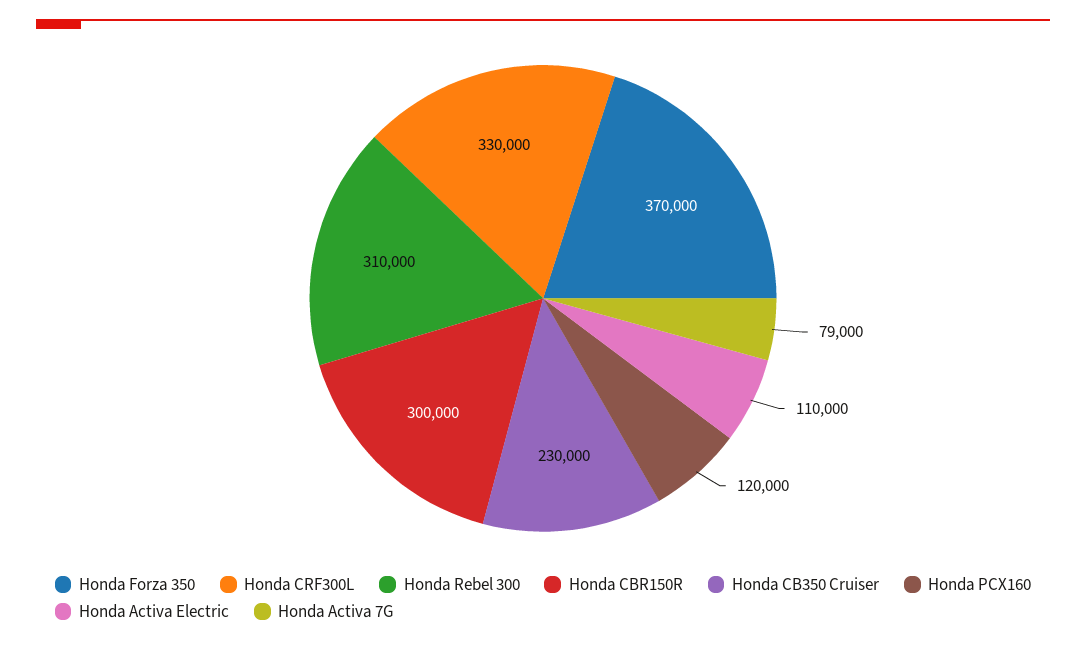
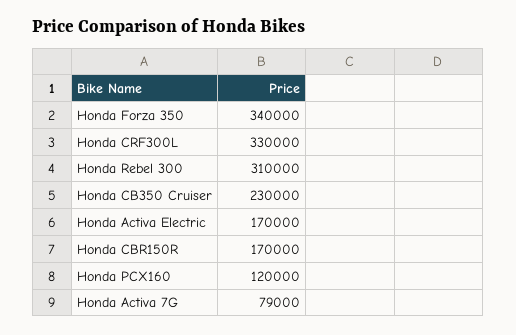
  {
-   "Honda Forza 350": 370000,
+   "Honda Forza 350": 340000,
    "Honda CRF300L": 330000,
    "Honda Rebel 300": 310000,
-   "Honda CBR150R": 300000,
+   "Honda CBR150R": 170000,
    "Honda CB350 Cruiser": 230000,
    "Honda PCX160": 120000,
-   "Honda Activa Electric": 110000,
+   "Honda Activa Electric": 170000,
    "Honda Activa 7G": 79000
  }

